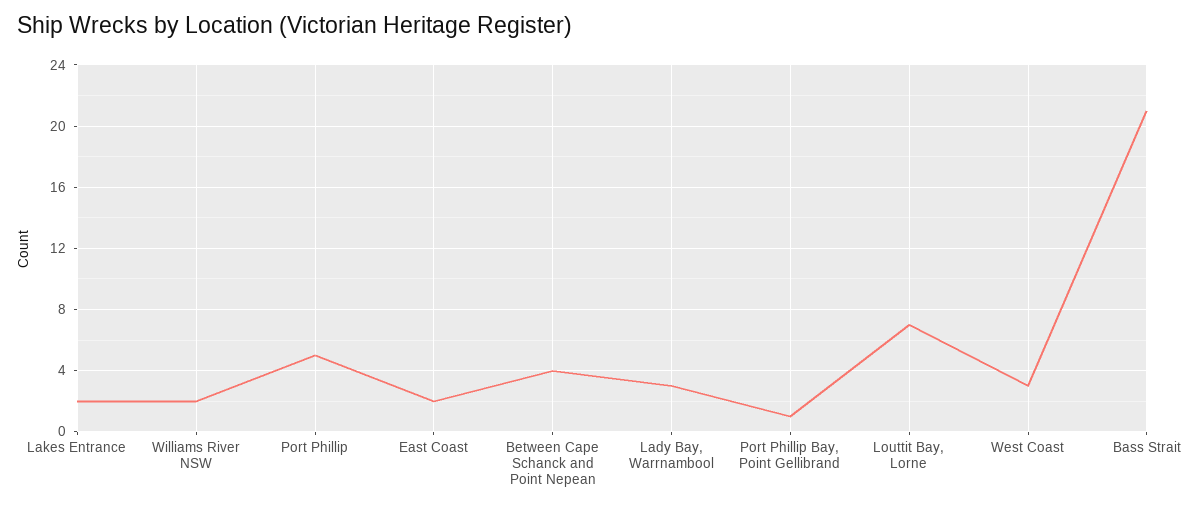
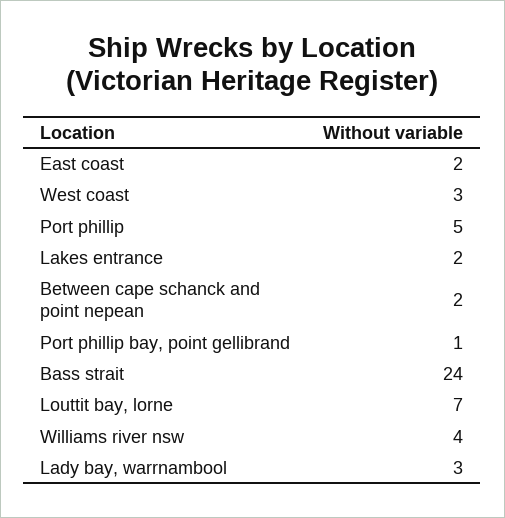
  {
    "Lakes Entrance": 2,
-   "Williams River NSW": 2,
+   "Williams River NSW": 4,
    "Port Phillip": 5,
    "East Coast": 2,
-   "Between Cape Schanck and Point Nepean": 4,
+   "Between Cape Schanck and Point Nepean": 2,
    "Lady Bay, Warrnambool": 3,
    "Port Phillip Bay, Point Gellibrand": 1,
    "Louttit Bay, Lorne": 7,
    "West Coast": 3,
-   "Bass Strait": 21
+   "Bass Strait": 24
  }

